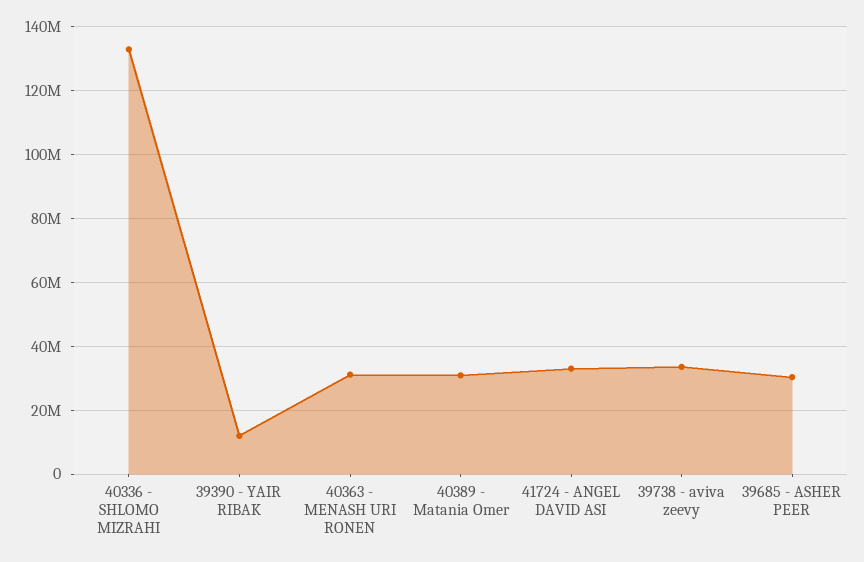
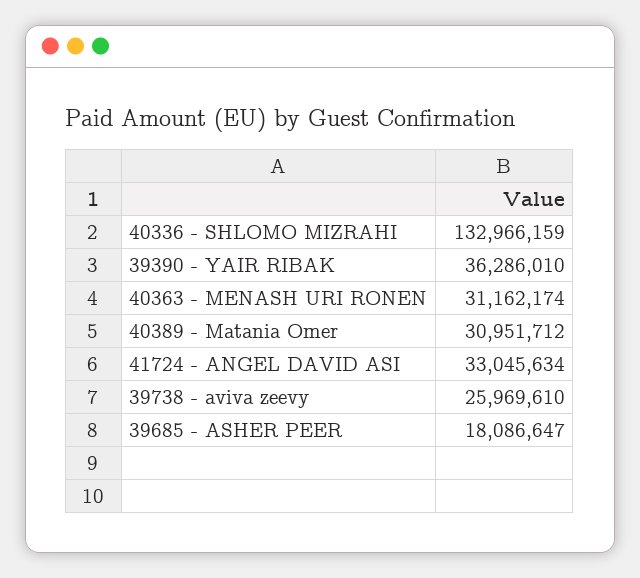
  {
    "40336 - SHLOMO MIZRAHI": 132966159,
-   "39390 - YAIR RIBAK": 12000000,
+   "39390 - YAIR RIBAK": 36286010,
    "40363 - MENASH URI RONEN": 31162174,
    "40389 - Matania Omer": 30951712,
    "41724 - ANGEL DAVID ASI": 33045634,
-   "39738 - aviva zeevy": 34000000,
+   "39738 - aviva zeevy": 25969610,
-   "39685 - ASHER PEER": 30000000
+   "39685 - ASHER PEER": 18086647
  }

